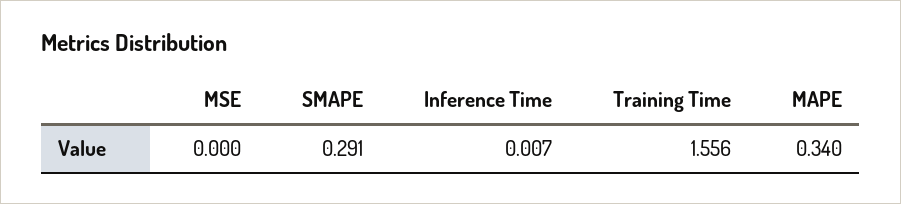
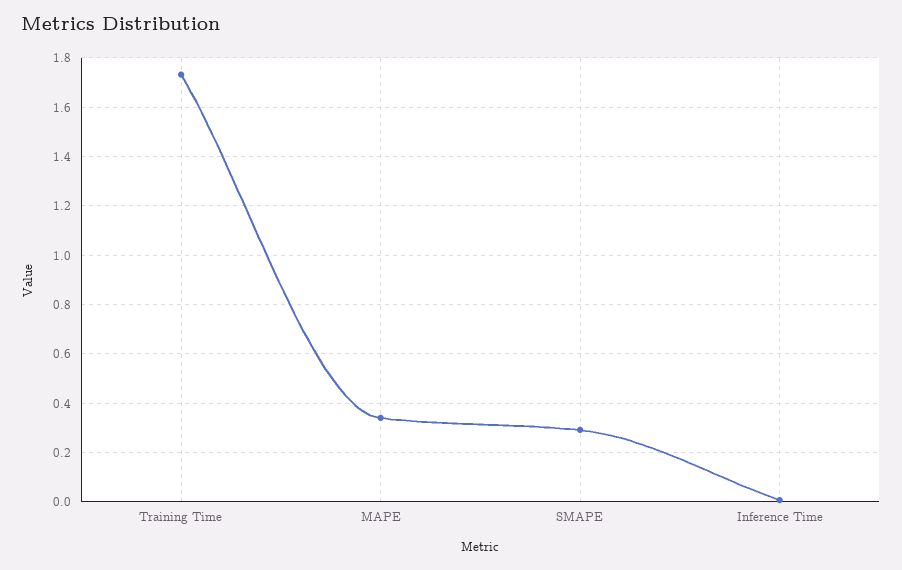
  {
-   "MSE": 0,
    "SMAPE": 0.291,
    "Inference Time": 0.007,
-   "Training Time": 1.556,
+   "Training Time": 1.725,
    "MAPE": 0.34
  }

